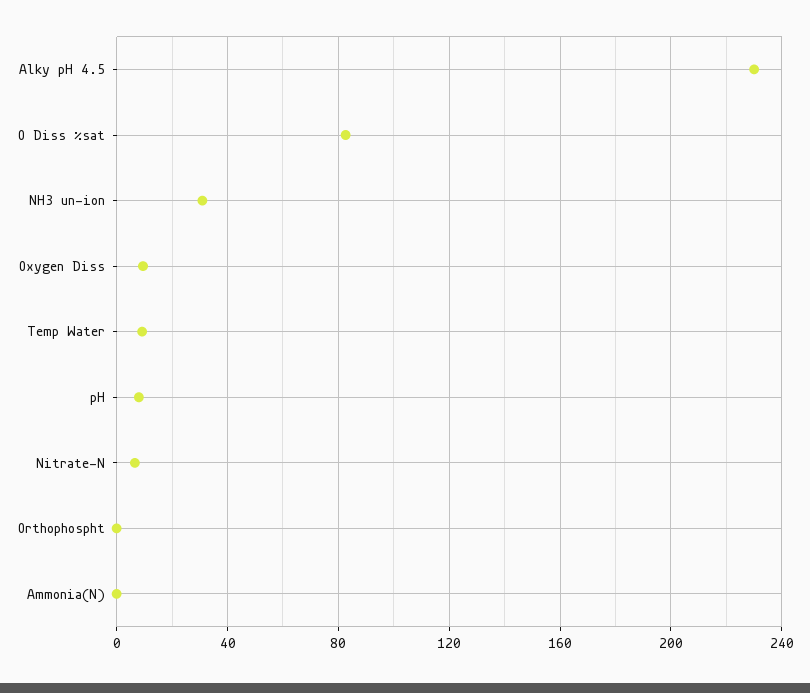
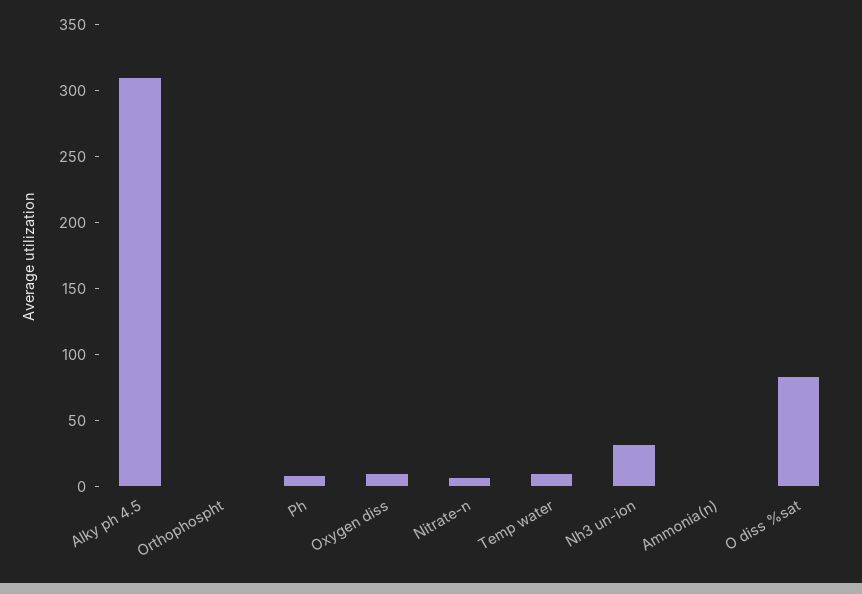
  {
-   "Alky pH 4.5": 230,
+   "Alky pH 4.5": 310,
    "O Diss %sat": 85,
    "NH3 un-ion": 30,
    "Oxygen Diss": 10,
    "Temp Water": 10,
    "pH": 10,
    "Nitrate-N": 5,
    "Orthophospht": 0,
    "Ammonia(N)": 0
  }

